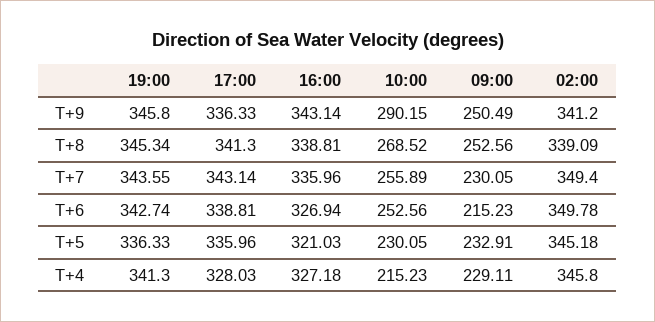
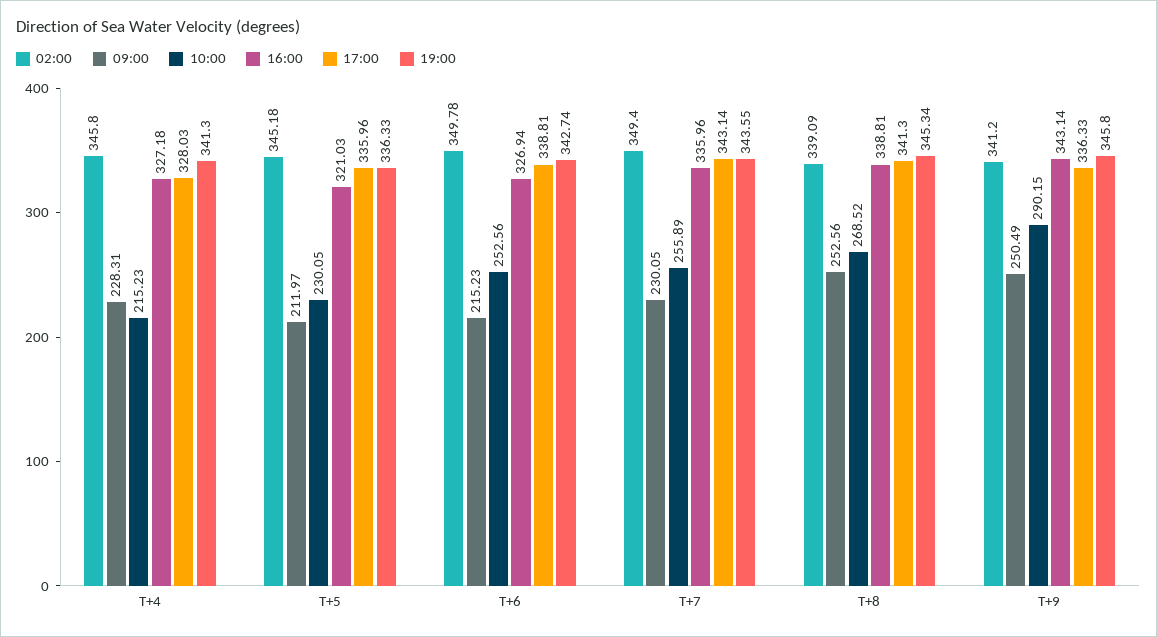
  {
    "19:00": {
      "T+9": 345.8,
      "T+8": 345.34,
      "T+7": 343.55,
      "T+6": 342.74,
      "T+5": 336.33,
      "T+4": 341.3
    },
    "17:00": {
      "T+9": 336.33,
      "T+8": 341.3,
      "T+7": 343.14,
      "T+6": 338.81,
      "T+5": 335.96,
      "T+4": 328.03
    },
    "16:00": {
      "T+9": 343.14,
      "T+8": 338.81,
      "T+7": 335.96,
      "T+6": 326.94,
      "T+5": 321.03,
      "T+4": 327.18
    },
    "10:00": {
      "T+9": 290.15,
      "T+8": 268.52,
      "T+7": 255.89,
      "T+6": 252.56,
      "T+5": 230.05,
      "T+4": 215.23
    },
    "09:00": {
      "T+9": 250.49,
      "T+8": 252.56,
      "T+7": 230.05,
      "T+6": 215.23,
-     "T+5": 232.91,
+     "T+5": 211.97,
-     "T+4": 229.11
+     "T+4": 228.31
    },
    "02:00": {
      "T+9": 341.2,
      "T+8": 339.09,
      "T+7": 349.4,
      "T+6": 349.78,
      "T+5": 345.18,
      "T+4": 345.8
    }
  }

